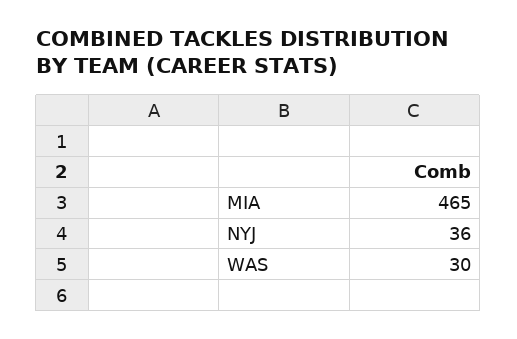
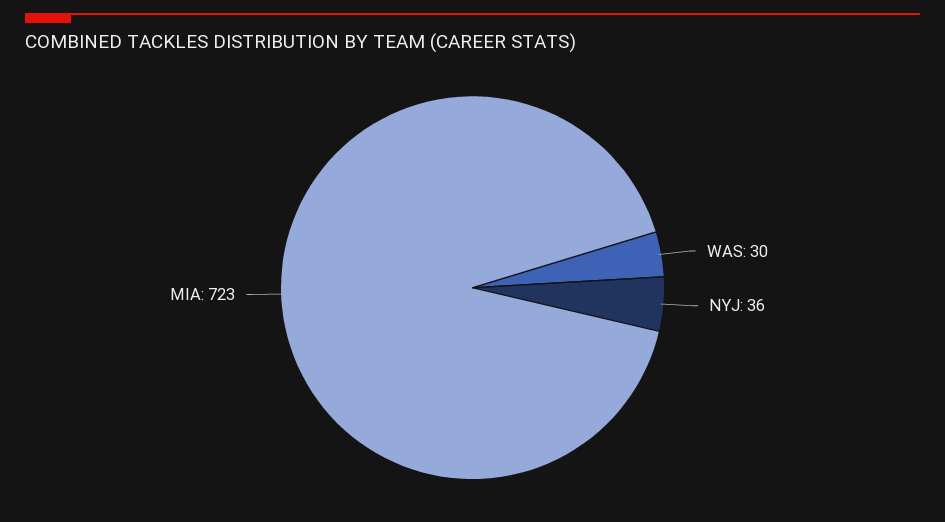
  {
-   "MIA": 465,
+   "MIA": 723,
    "NYJ": 36,
    "WAS": 30
  }

